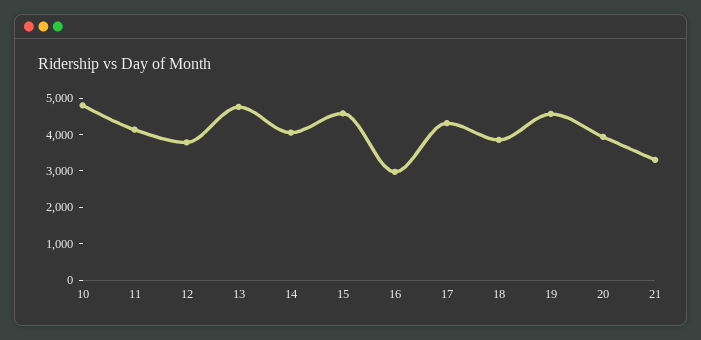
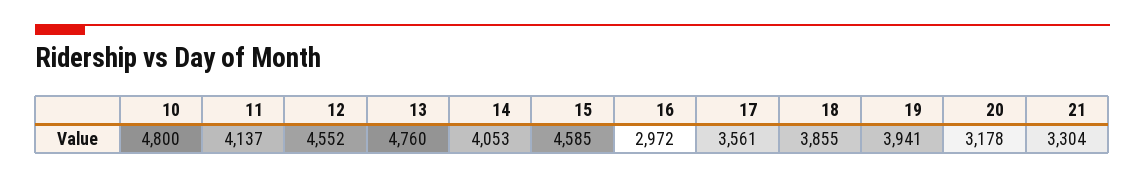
  {
    "10": 4800,
    "11": 4137,
-   "12": 3750,
+   "12": 4552,
    "13": 4760,
    "14": 4053,
    "15": 4585,
    "16": 2972,
-   "17": 4250,
+   "17": 3561,
    "18": 3855,
-   "19": 4500,
+   "19": 3941,
-   "20": 4000,
+   "20": 3178,
    "21": 3304
  }

